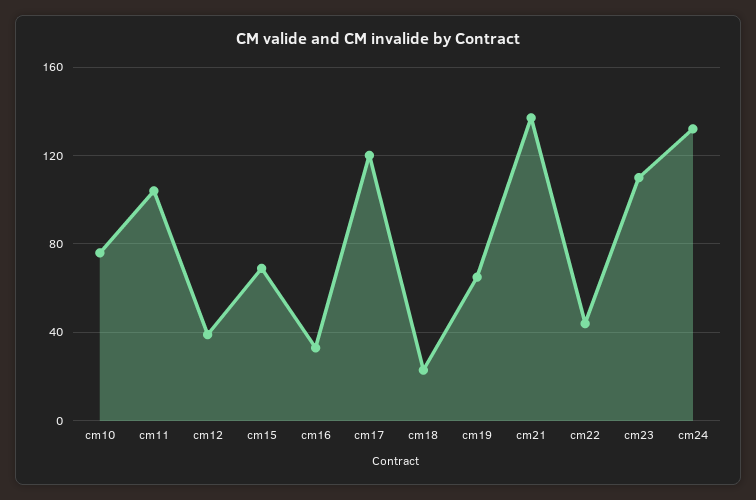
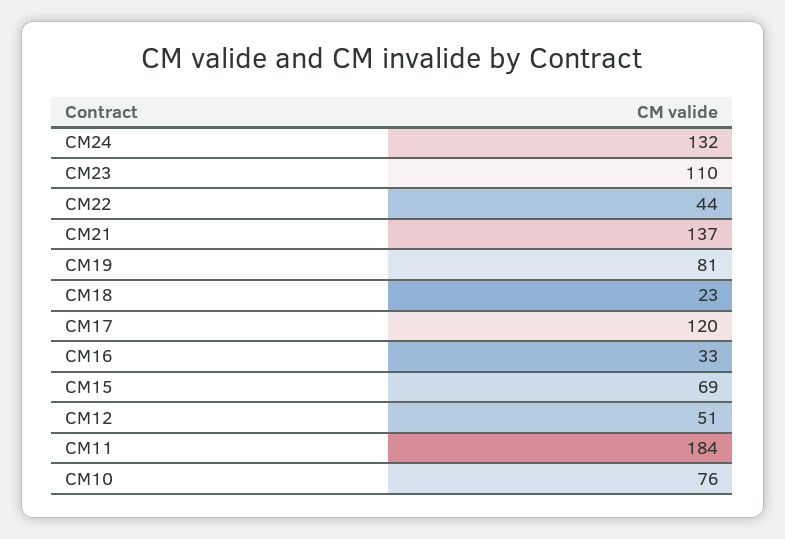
  {
    "cm10": 76,
-   "cm11": 105,
+   "cm11": 184,
-   "cm12": 40,
+   "cm12": 51,
    "cm15": 69,
    "cm16": 33,
    "cm17": 120,
    "cm18": 23,
-   "cm19": 65,
+   "cm19": 81,
    "cm21": 137,
    "cm22": 44,
    "cm23": 110,
    "cm24": 132
  }

